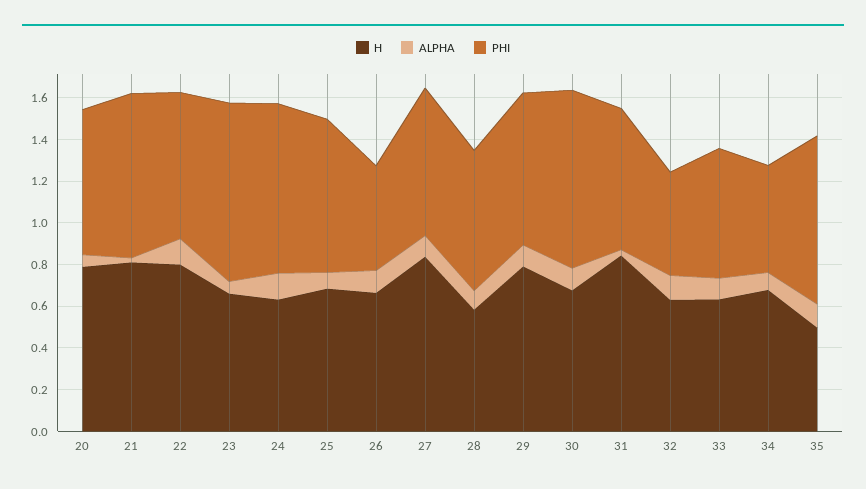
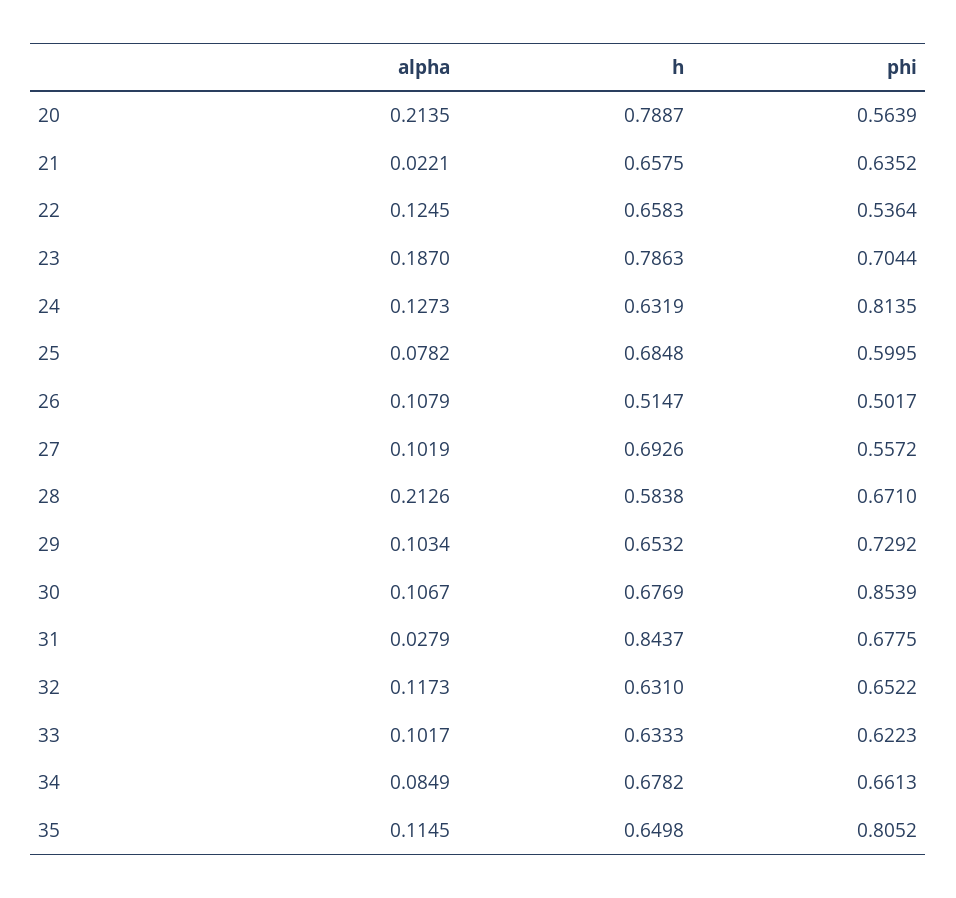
  {
    "H": {
      "20": 0.7887,
-     "21": 0.8,
+     "21": 0.6575,
-     "22": 0.8,
+     "22": 0.6583,
-     "23": 0.65,
+     "23": 0.7863,
      "24": 0.6319,
      "25": 0.6848,
-     "26": 0.65,
+     "26": 0.5147,
-     "27": 0.85,
+     "27": 0.6926,
      "28": 0.5838,
-     "29": 0.8,
+     "29": 0.6532,
      "30": 0.6769,
      "31": 0.8437,
      "32": 0.631,
      "33": 0.6333,
      "34": 0.6782,
-     "35": 0.5
+     "35": 0.6498
    },
    "ALPHA": {
-     "20": 0.05,
+     "20": 0.2135,
      "21": 0.0221,
      "22": 0.1245,
-     "23": 0.05,
+     "23": 0.187,
      "24": 0.1273,
      "25": 0.0782,
      "26": 0.1079,
      "27": 0.1019,
-     "28": 0.1,
+     "28": 0.2126,
      "29": 0.1034,
      "30": 0.1067,
      "31": 0.0279,
      "32": 0.1173,
      "33": 0.1017,
      "34": 0.0849,
      "35": 0.1145
    },
    "PHI": {
-     "20": 0.7,
+     "20": 0.5639,
-     "21": 0.8,
+     "21": 0.6352,
-     "22": 0.7,
+     "22": 0.5364,
-     "23": 0.85,
+     "23": 0.7044,
      "24": 0.8135,
-     "25": 0.75,
+     "25": 0.5995,
      "26": 0.5017,
-     "27": 0.7,
+     "27": 0.5572,
      "28": 0.671,
      "29": 0.7292,
      "30": 0.8539,
      "31": 0.6775,
-     "32": 0.5,
+     "32": 0.6522,
      "33": 0.6223,
-     "34": 0.5,
+     "34": 0.6613,
      "35": 0.8052
    }
  }

